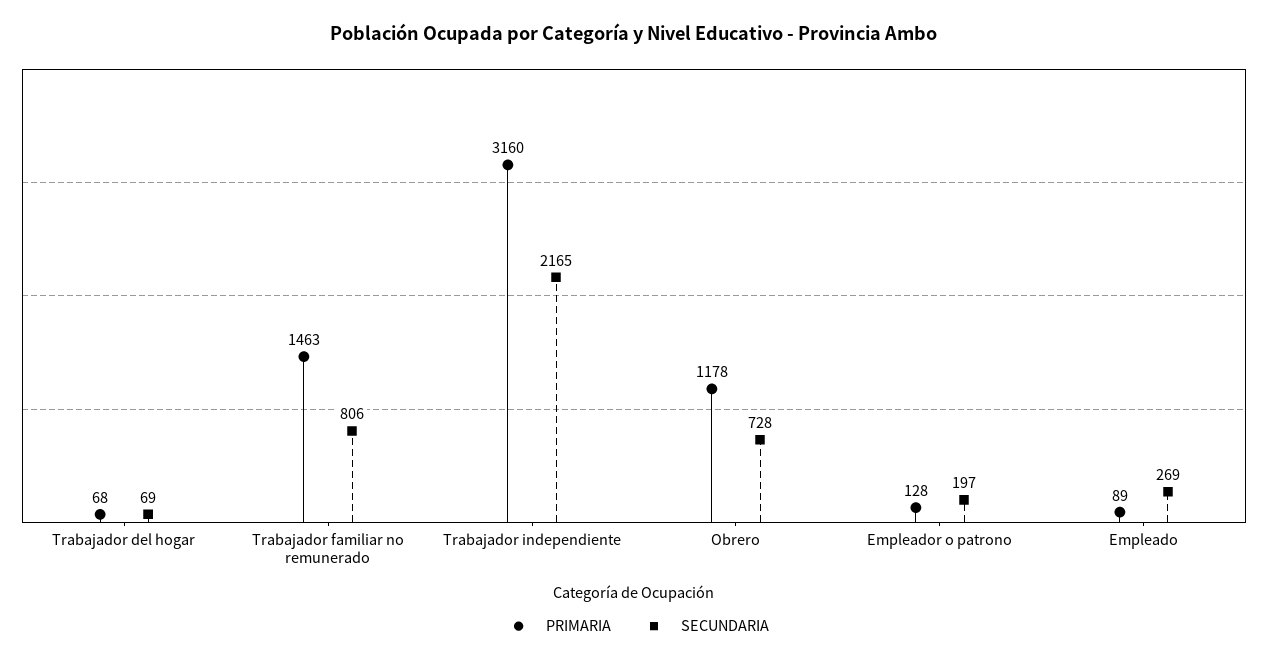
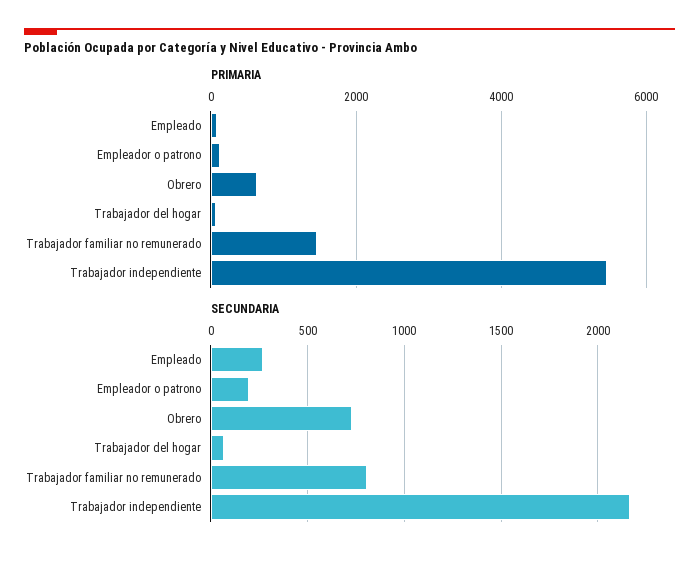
  {
    "PRIMARIA": {
      "Trabajador del hogar": 68,
      "Trabajador familiar no remunerado": 1463,
-     "Trabajador independiente": 3160,
+     "Trabajador independiente": 5400,
-     "Obrero": 1178,
+     "Obrero": 600,
      "Empleador o patrono": 128,
      "Empleado": 89
    },
    "SECUNDARIA": {
      "Trabajador del hogar": 69,
      "Trabajador familiar no remunerado": 806,
      "Trabajador independiente": 2165,
      "Obrero": 728,
      "Empleador o patrono": 197,
      "Empleado": 269
    }
  }

